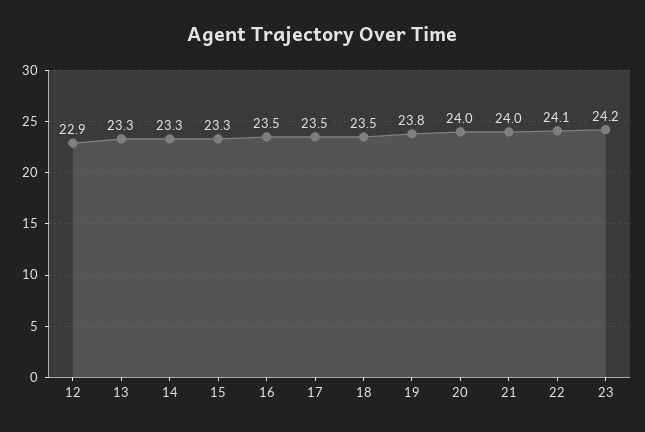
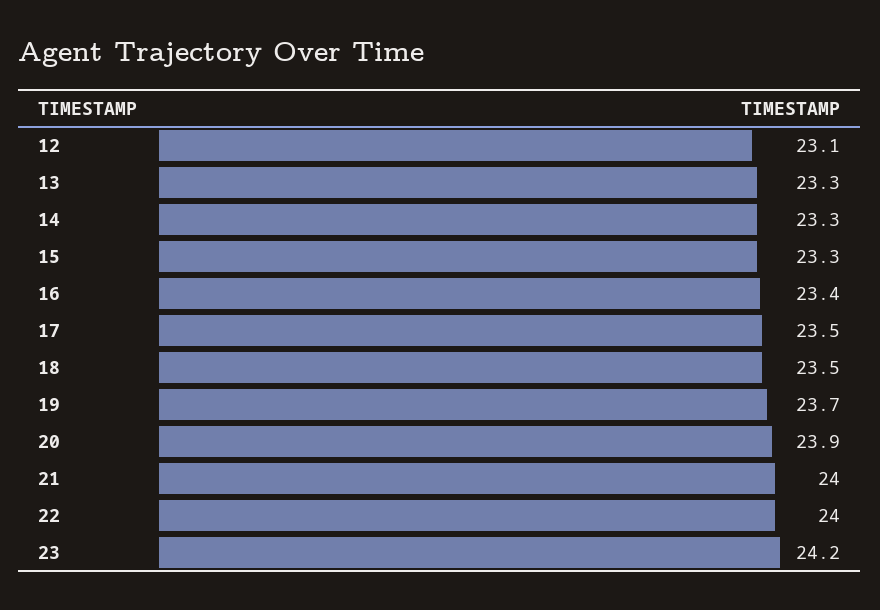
  {
-   "12": 22.9,
+   "12": 23.1,
    "13": 23.3,
    "14": 23.3,
    "15": 23.3,
-   "16": 23.5,
+   "16": 23.4,
    "17": 23.5,
    "18": 23.5,
-   "19": 23.8,
+   "19": 23.7,
-   "20": 24,
+   "20": 23.9,
    "21": 24,
-   "22": 24.1,
+   "22": 24,
    "23": 24.2
  }

